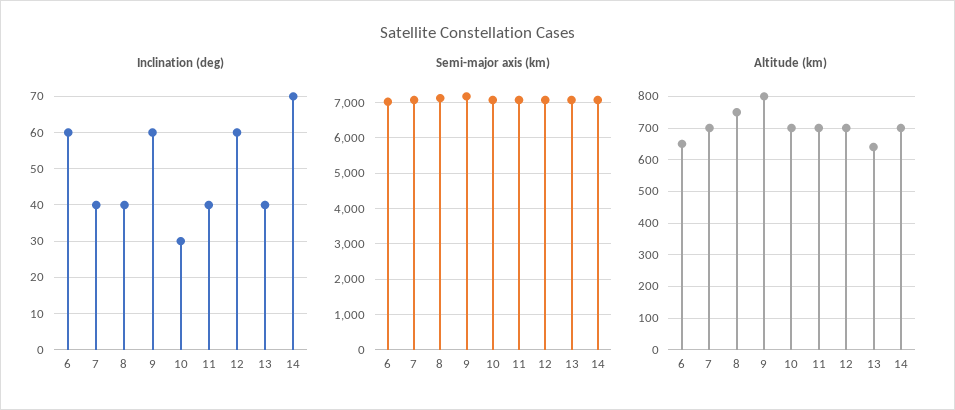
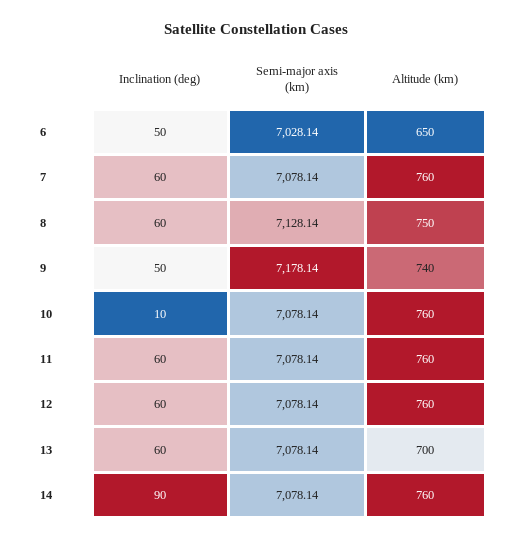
  {
    "Inclination (deg)": {
-     "6": 60,
+     "6": 50,
-     "7": 40,
+     "7": 60,
-     "8": 40,
+     "8": 60,
-     "9": 60,
+     "9": 50,
-     "10": 30,
+     "10": 10,
-     "11": 40,
+     "11": 60,
      "12": 60,
-     "13": 40,
+     "13": 60,
-     "14": 70
+     "14": 90
    },
    "Semi-major axis (km)": {
      "6": 7028.14,
      "7": 7078.14,
      "8": 7128.14,
      "9": 7178.14,
      "10": 7078.14,
      "11": 7078.14,
      "12": 7078.14,
      "13": 7078.14,
      "14": 7078.14
    },
    "Altitude (km)": {
      "6": 650,
-     "7": 700,
+     "7": 760,
      "8": 750,
-     "9": 800,
+     "9": 740,
-     "10": 700,
+     "10": 760,
-     "11": 700,
+     "11": 760,
-     "12": 700,
+     "12": 760,
-     "13": 640,
+     "13": 700,
-     "14": 700
+     "14": 760
    }
  }

